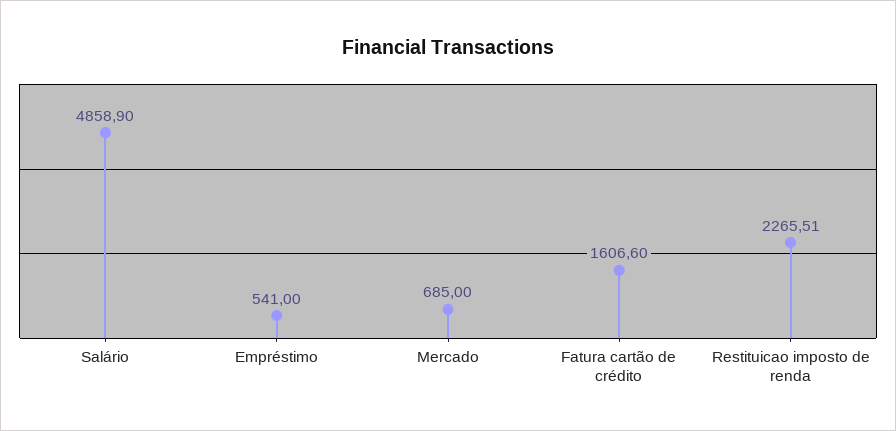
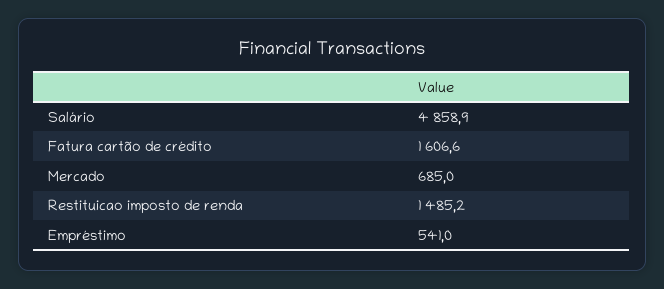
  {
    "Salário": 4858.9,
    "Empréstimo": 541,
    "Mercado": 685,
    "Fatura cartão de crédito": 1606.6,
-   "Restituicao imposto de renda": 2265.51
+   "Restituicao imposto de renda": 1485.2
  }

